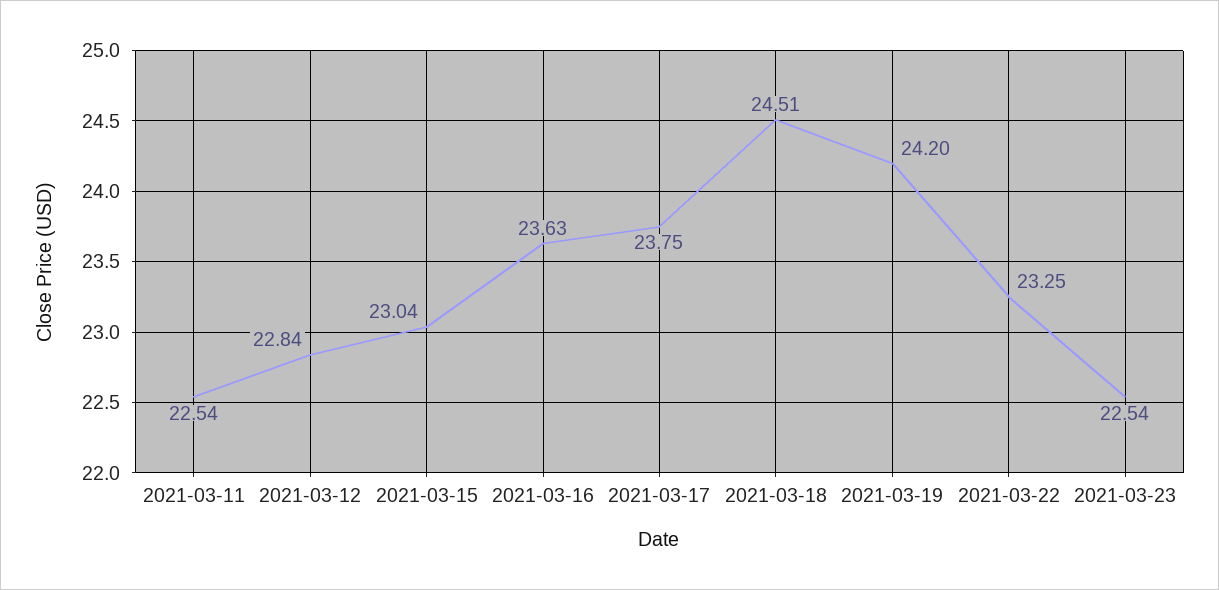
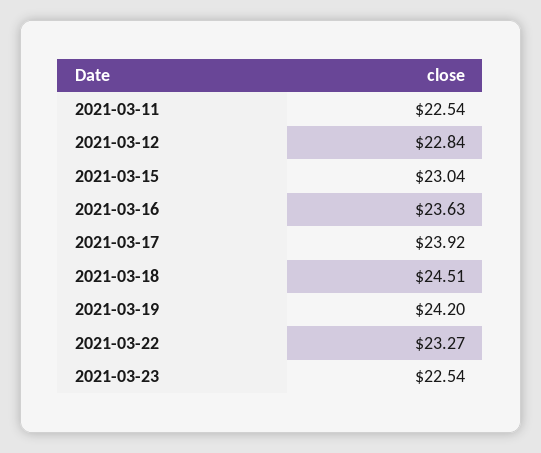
  {
    "2021-03-11": 22.54,
    "2021-03-12": 22.84,
    "2021-03-15": 23.04,
    "2021-03-16": 23.63,
-   "2021-03-17": 23.75,
+   "2021-03-17": 23.92,
    "2021-03-18": 24.51,
    "2021-03-19": 24.2,
-   "2021-03-22": 23.25,
+   "2021-03-22": 23.27,
    "2021-03-23": 22.54
  }

